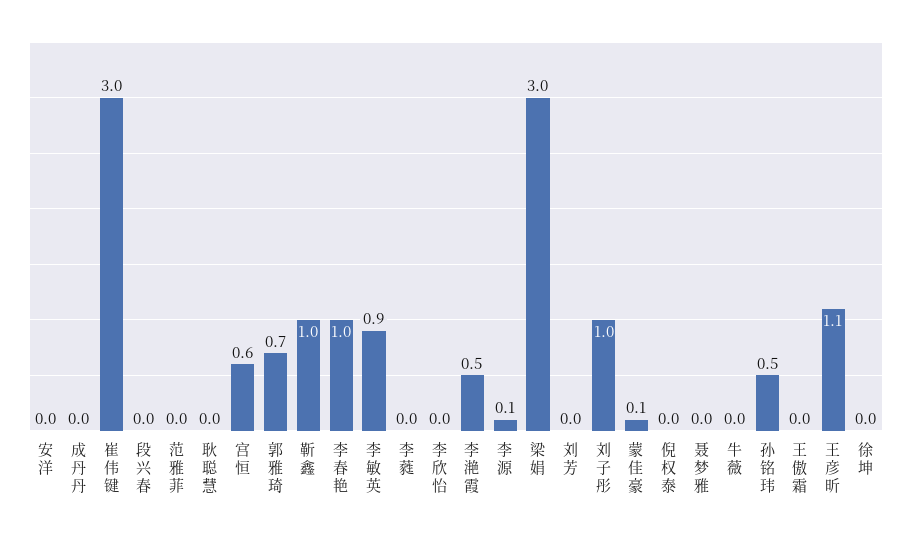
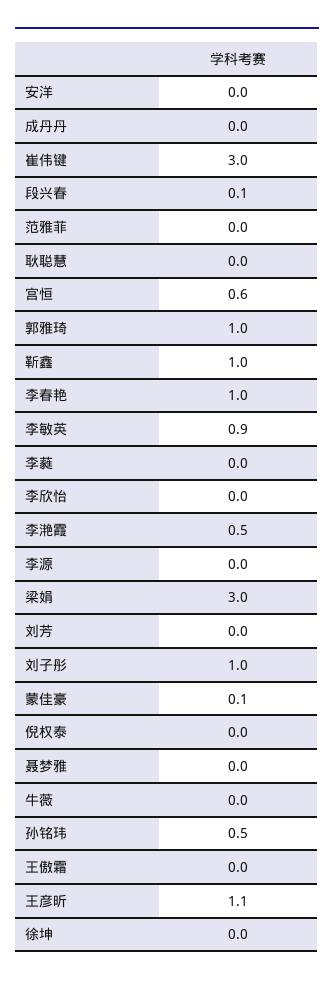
  {
    "安洋": 0,
    "成丹丹": 0,
    "崔伟键": 3,
-   "段兴春": 0,
+   "段兴春": 0.1,
    "范雅菲": 0,
    "耿聪慧": 0,
    "宫恒": 0.6,
-   "郭雅琦": 0.7,
+   "郭雅琦": 1,
    "靳鑫": 1,
    "李春艳": 1,
    "李敏英": 0.9,
    "李蕤": 0,
    "李欣怡": 0,
    "李滟霞": 0.5,
-   "李源": 0.1,
+   "李源": 0,
    "梁娟": 3,
    "刘芳": 0,
    "刘子彤": 1,
    "蒙佳豪": 0.1,
    "倪权泰": 0,
    "聂梦雅": 0,
    "牛薇": 0,
    "孙铭玮": 0.5,
    "王傲霜": 0,
    "王彦昕": 1.1,
    "徐坤": 0
  }

